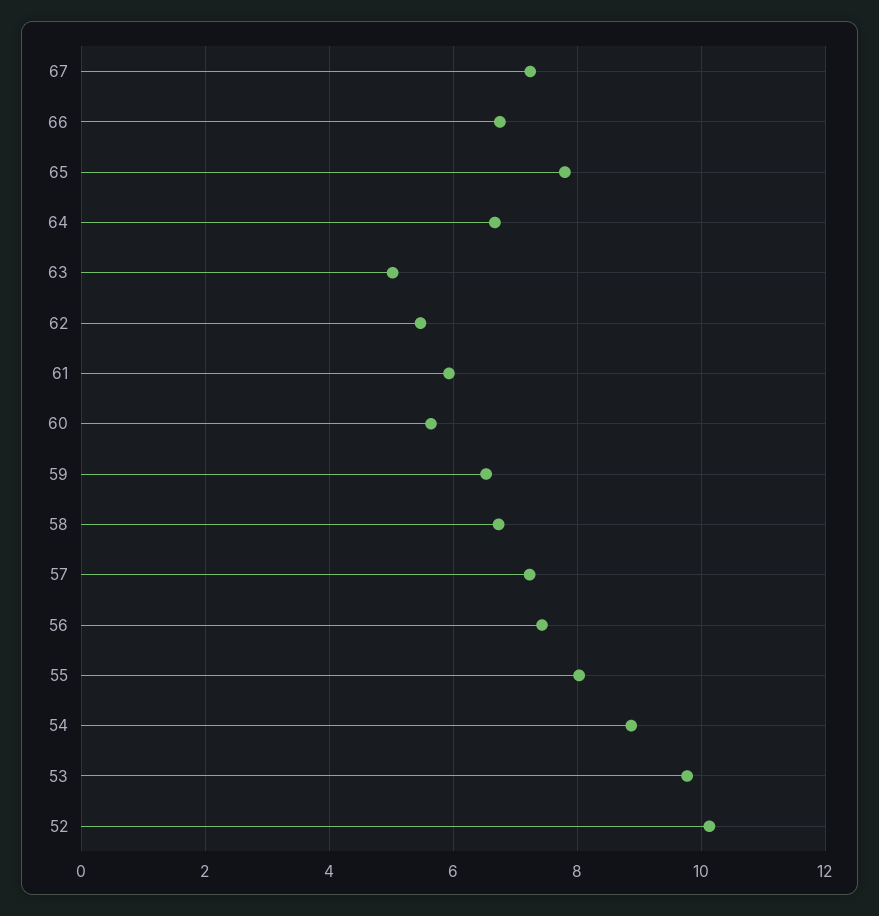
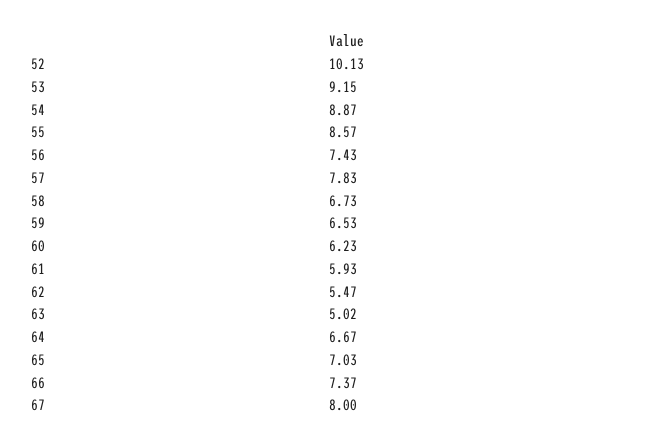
  {
-   "67": 7.2,
+   "67": 8,
-   "66": 6.8,
+   "66": 7.37,
-   "65": 7.8,
+   "65": 7.03,
    "64": 6.67,
    "63": 5.02,
    "62": 5.47,
    "61": 5.93,
-   "60": 5.6,
+   "60": 6.23,
    "59": 6.53,
    "58": 6.73,
-   "57": 7.2,
+   "57": 7.83,
    "56": 7.43,
-   "55": 8,
+   "55": 8.57,
    "54": 8.87,
-   "53": 9.8,
+   "53": 9.15,
    "52": 10.13
  }

